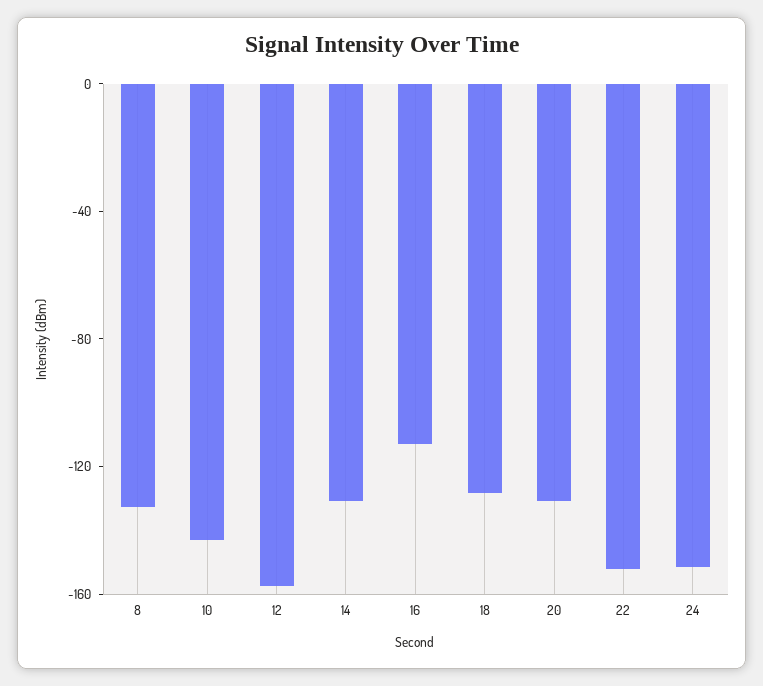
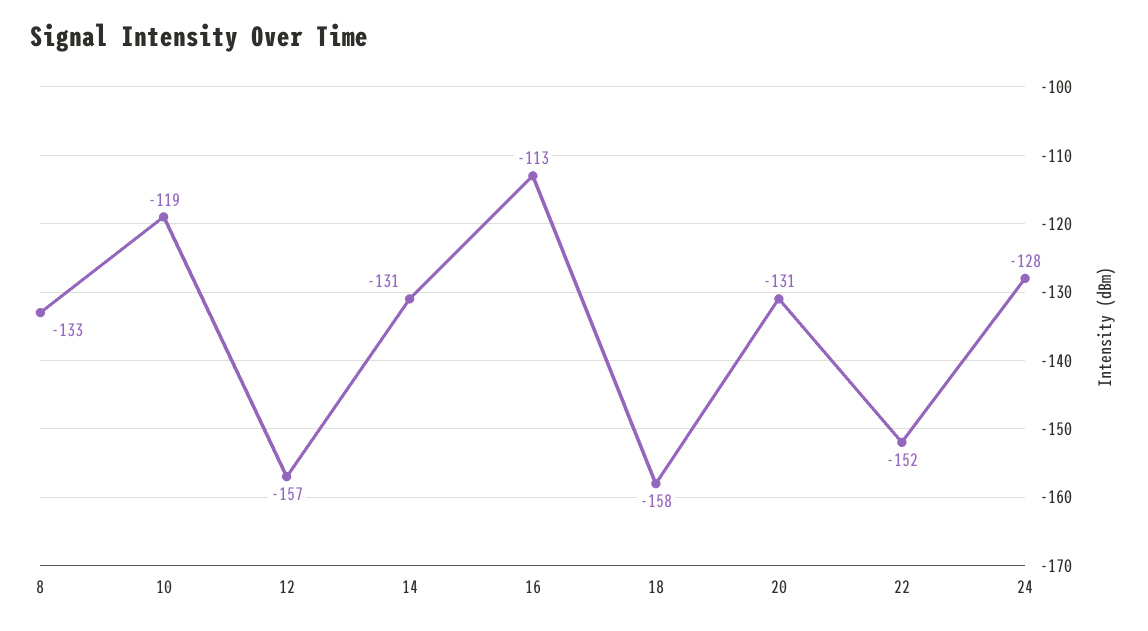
  {
    "8": -133,
-   "10": -140,
+   "10": -119,
    "12": -157,
    "14": -131,
    "16": -113,
-   "18": -130,
+   "18": -158,
    "20": -131,
    "22": -152,
-   "24": -150
+   "24": -128
  }

